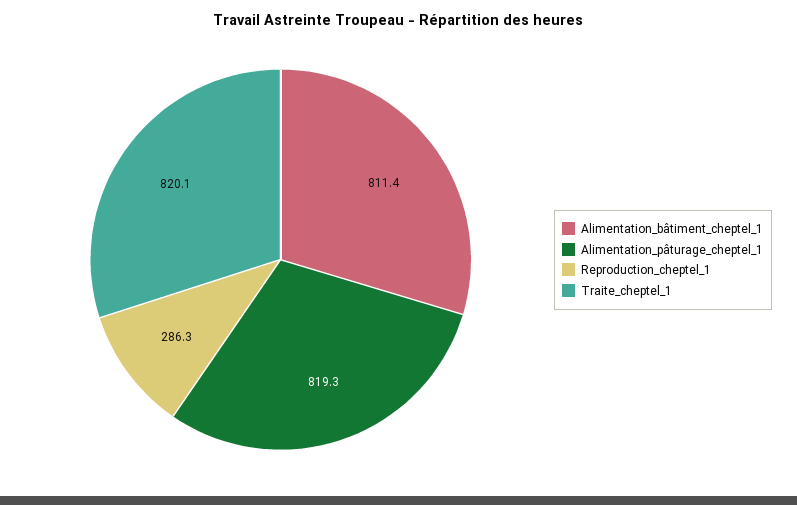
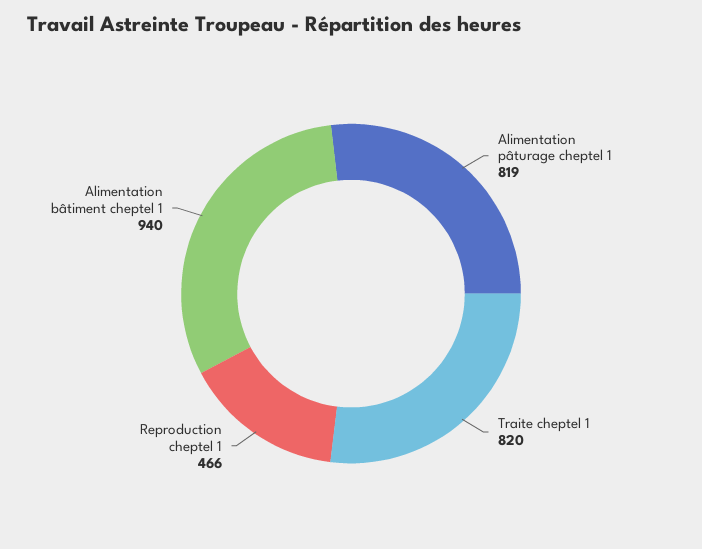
  {
-   "Alimentation_bâtiment_cheptel_1": 811.4,
+   "Alimentation_bâtiment_cheptel_1": 940,
    "Alimentation_pâturage_cheptel_1": 819.3,
-   "Reproduction_cheptel_1": 286.3,
+   "Reproduction_cheptel_1": 466,
    "Traite_cheptel_1": 820.1
  }

